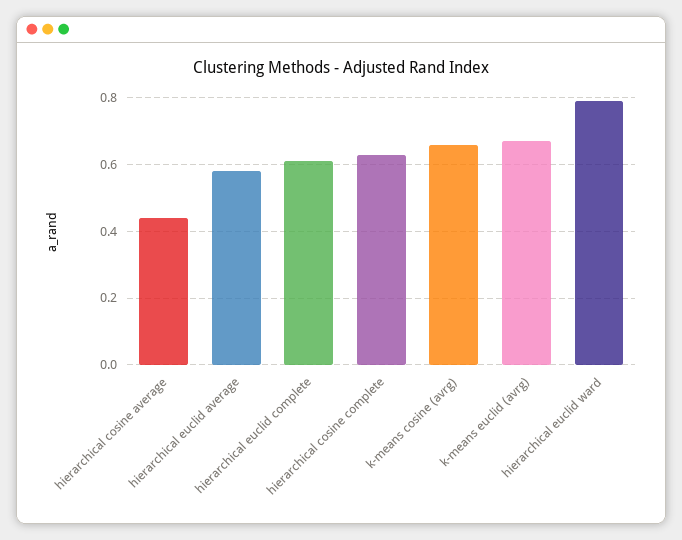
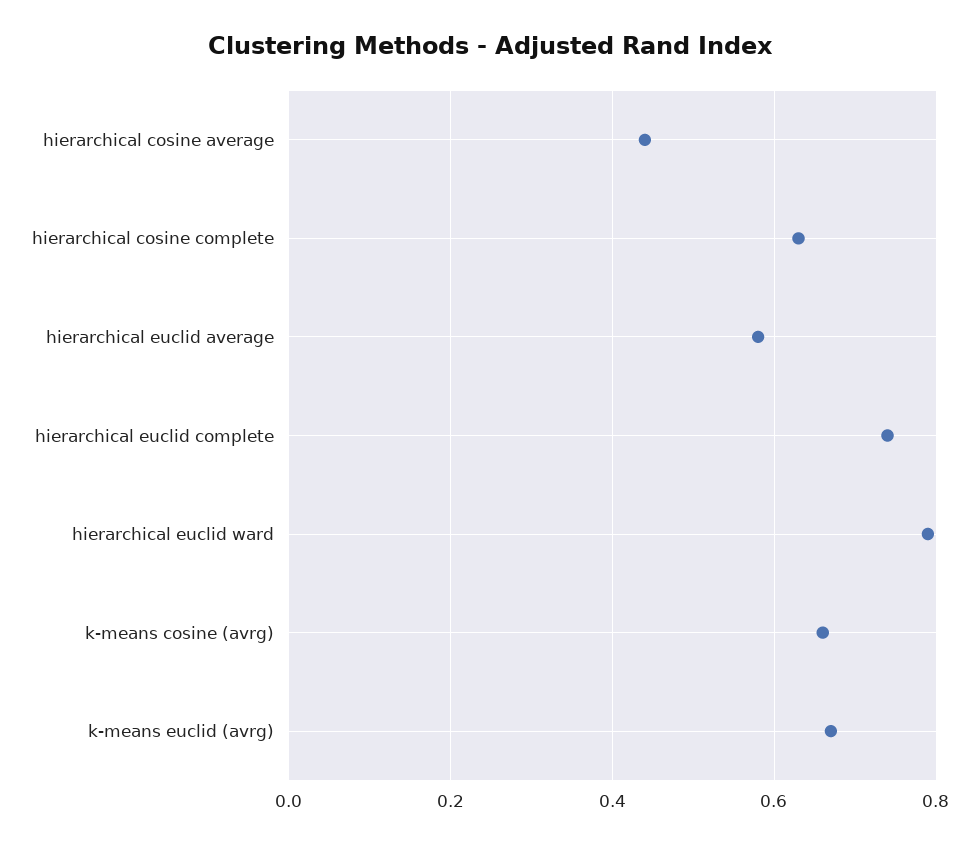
  {
    "hierarchical cosine average": 0.45,
    "hierarchical euclid average": 0.6,
-   "hierarchical euclid complete": 0.6,
+   "hierarchical euclid complete": 0.75,
    "hierarchical cosine complete": 0.65,
    "k-means cosine (avrg)": 0.65,
    "k-means euclid (avrg)": 0.65,
    "hierarchical euclid ward": 0.8
  }

